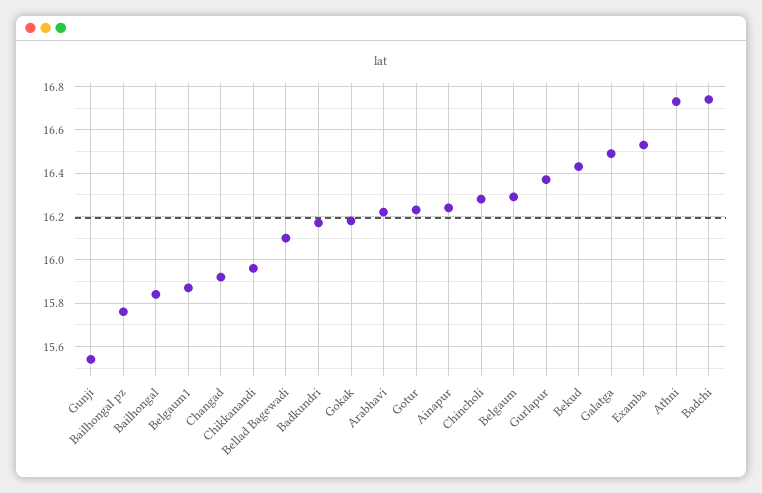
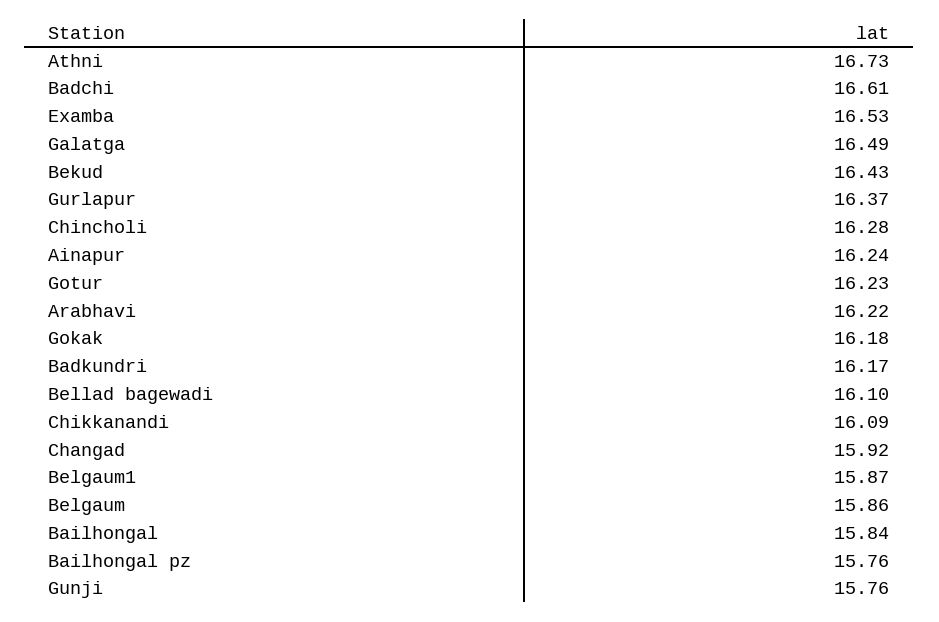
  {
-   "Gunji": 15.55,
+   "Gunji": 15.76,
    "Bailhongal pz": 15.76,
    "Bailhongal": 15.84,
    "Belgaum1": 15.87,
    "Changad": 15.92,
-   "Chikkanandi": 15.95,
+   "Chikkanandi": 16.09,
    "Bellad Bagewadi": 16.1,
    "Badkundri": 16.17,
    "Gokak": 16.18,
    "Arabhavi": 16.22,
    "Gotur": 16.23,
    "Ainapur": 16.24,
    "Chincholi": 16.28,
-   "Belgaum": 16.3,
+   "Belgaum": 15.86,
    "Gurlapur": 16.37,
    "Bekud": 16.43,
    "Galatga": 16.49,
    "Examba": 16.53,
    "Athni": 16.73,
-   "Badchi": 16.75
+   "Badchi": 16.61
  }

